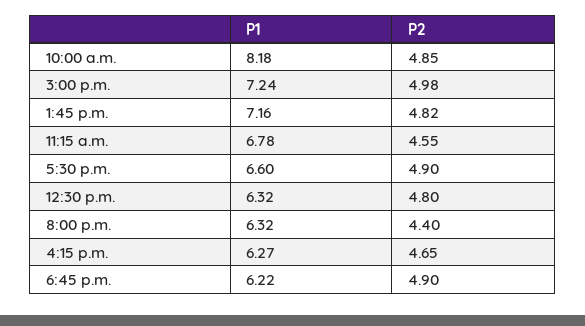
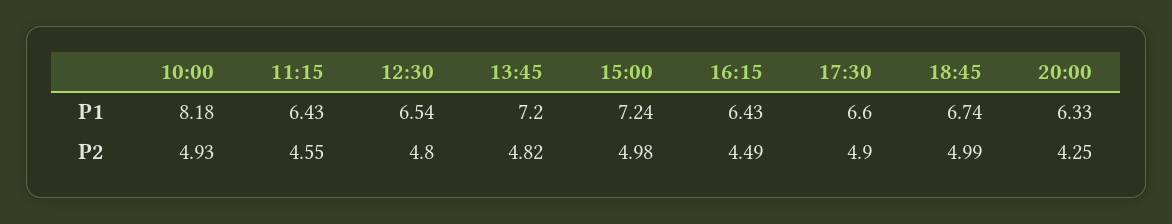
  {
    "P1": {
      "10:00 a.m.": 8.18,
      "3:00 p.m.": 7.24,
-     "1:45 p.m.": 7.16,
+     "1:45 p.m.": 7.2,
-     "11:15 a.m.": 6.78,
+     "11:15 a.m.": 6.43,
      "5:30 p.m.": 6.6,
-     "12:30 p.m.": 6.32,
+     "12:30 p.m.": 6.54,
-     "8:00 p.m.": 6.32,
+     "8:00 p.m.": 6.33,
-     "4:15 p.m.": 6.27,
+     "4:15 p.m.": 6.43,
-     "6:45 p.m.": 6.22
+     "6:45 p.m.": 6.74
    },
    "P2": {
-     "10:00 a.m.": 4.85,
+     "10:00 a.m.": 4.93,
      "3:00 p.m.": 4.98,
      "1:45 p.m.": 4.82,
      "11:15 a.m.": 4.55,
      "5:30 p.m.": 4.9,
      "12:30 p.m.": 4.8,
-     "8:00 p.m.": 4.4,
+     "8:00 p.m.": 4.25,
-     "4:15 p.m.": 4.65,
+     "4:15 p.m.": 4.49,
-     "6:45 p.m.": 4.9
+     "6:45 p.m.": 4.99
    }
  }

